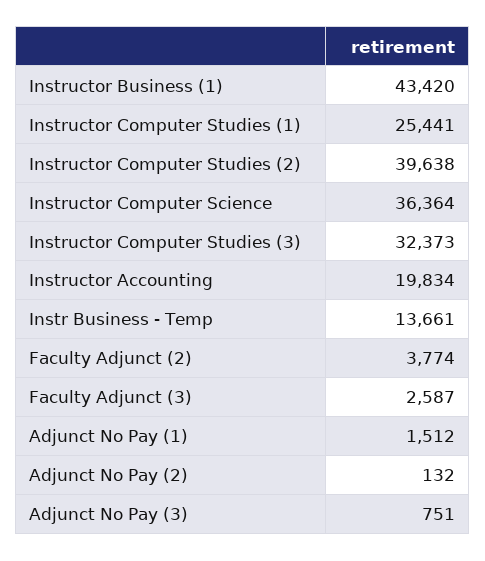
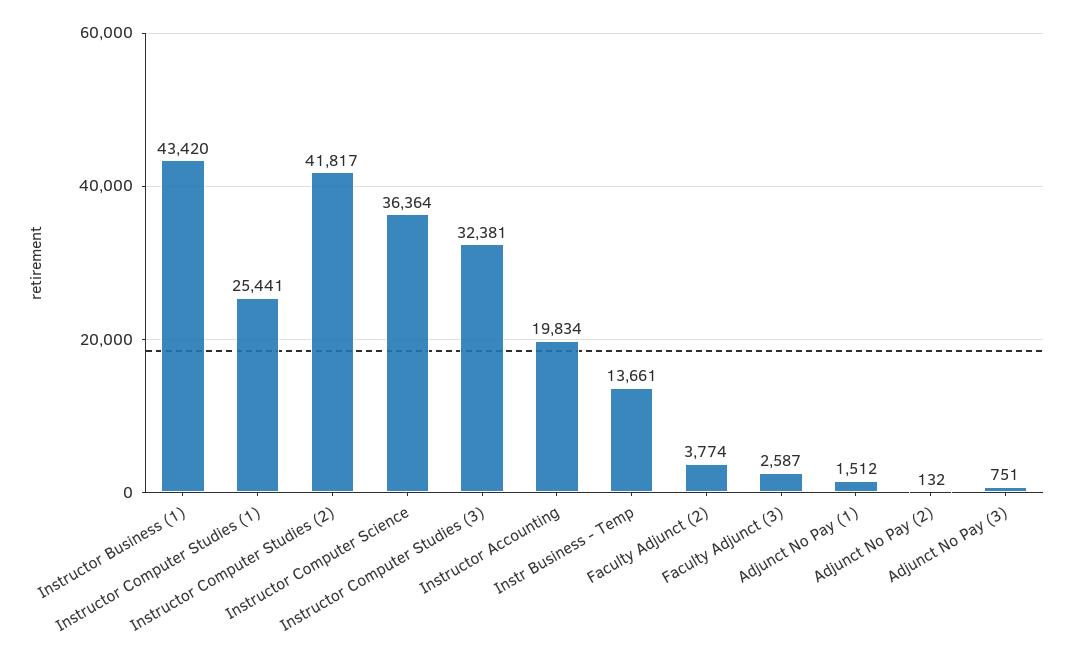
  {
    "Instructor Business (1)": 43420,
    "Instructor Computer Studies (1)": 25441,
-   "Instructor Computer Studies (2)": 39638,
+   "Instructor Computer Studies (2)": 41817,
    "Instructor Computer Science": 36364,
-   "Instructor Computer Studies (3)": 32373,
+   "Instructor Computer Studies (3)": 32381,
    "Instructor Accounting": 19834,
    "Instr Business - Temp": 13661,
    "Faculty Adjunct (2)": 3774,
    "Faculty Adjunct (3)": 2587,
    "Adjunct No Pay (1)": 1512,
    "Adjunct No Pay (2)": 132,
    "Adjunct No Pay (3)": 751
  }

